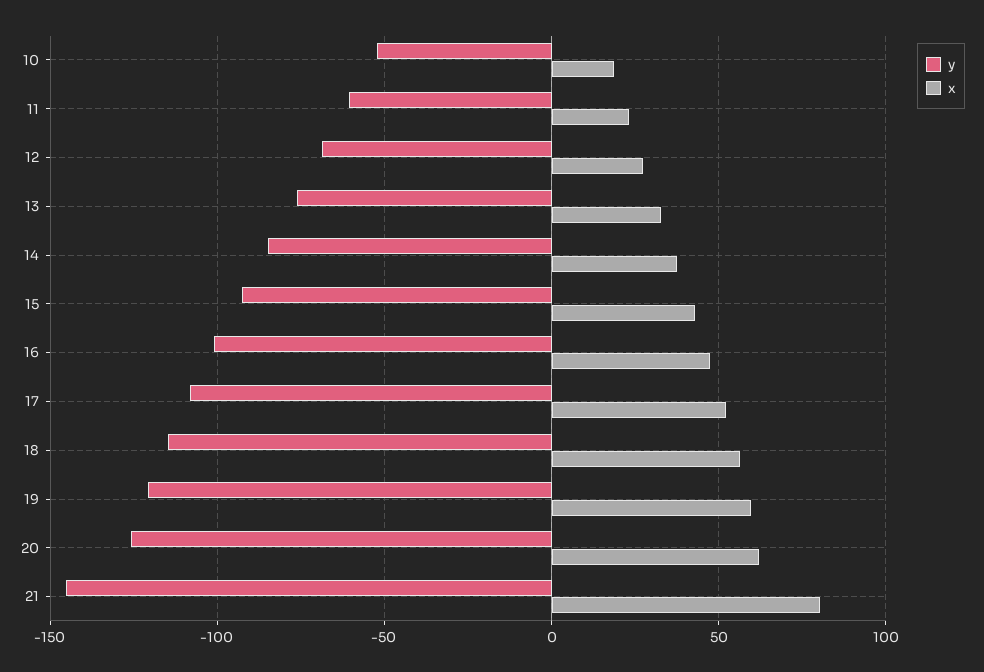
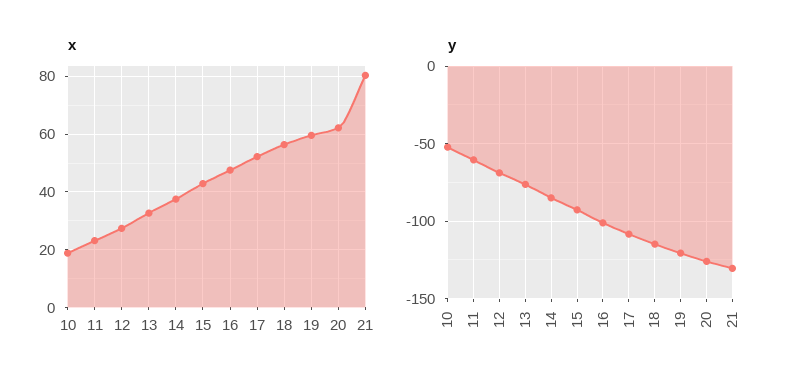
  {
    "y": {
      "10": -50,
      "11": -60,
      "12": -70,
      "13": -75,
      "14": -85,
      "15": -95,
      "16": -100,
      "17": -110,
      "18": -115,
      "19": -120,
      "20": -125,
-     "21": -145
+     "21": -130
    },
    "x": {
      "10": 20,
      "11": 22.5,
      "12": 27.5,
      "13": 32.5,
      "14": 37.5,
      "15": 42.5,
      "16": 47.5,
      "17": 52.5,
      "18": 57.5,
      "19": 60,
      "20": 62.5,
      "21": 80
    }
  }

